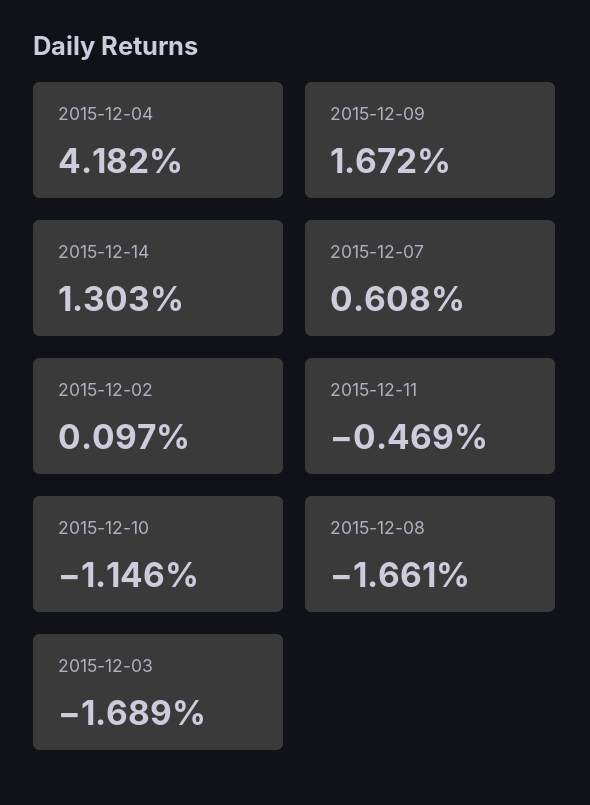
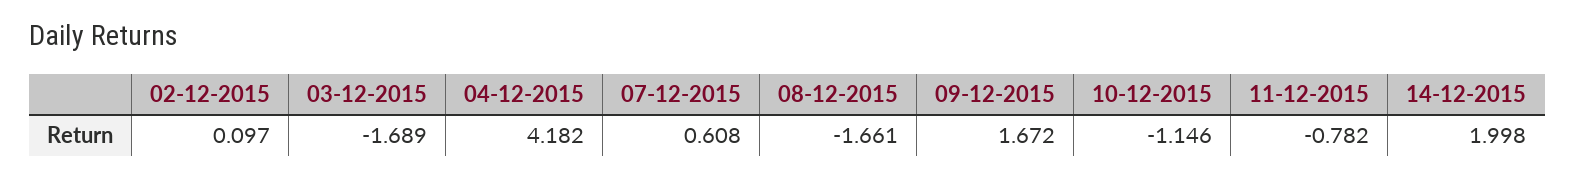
  {
    "2015-12-04": 4.182,
    "2015-12-09": 1.672,
-   "2015-12-14": 1.303,
+   "2015-12-14": 1.998,
    "2015-12-07": 0.608,
    "2015-12-02": 0.097,
-   "2015-12-11": -0.469,
+   "2015-12-11": -0.782,
    "2015-12-10": -1.146,
    "2015-12-08": -1.661,
    "2015-12-03": -1.689
  }

